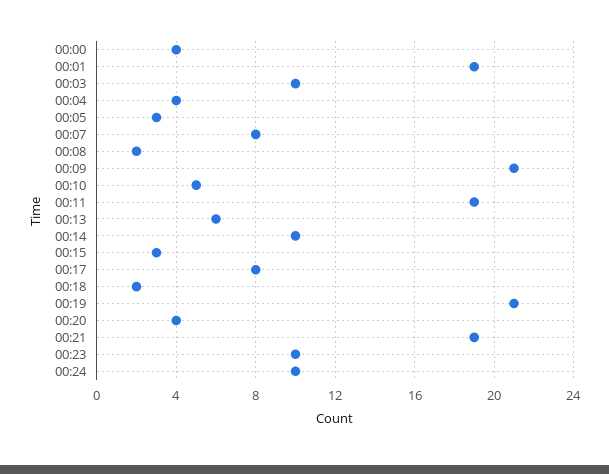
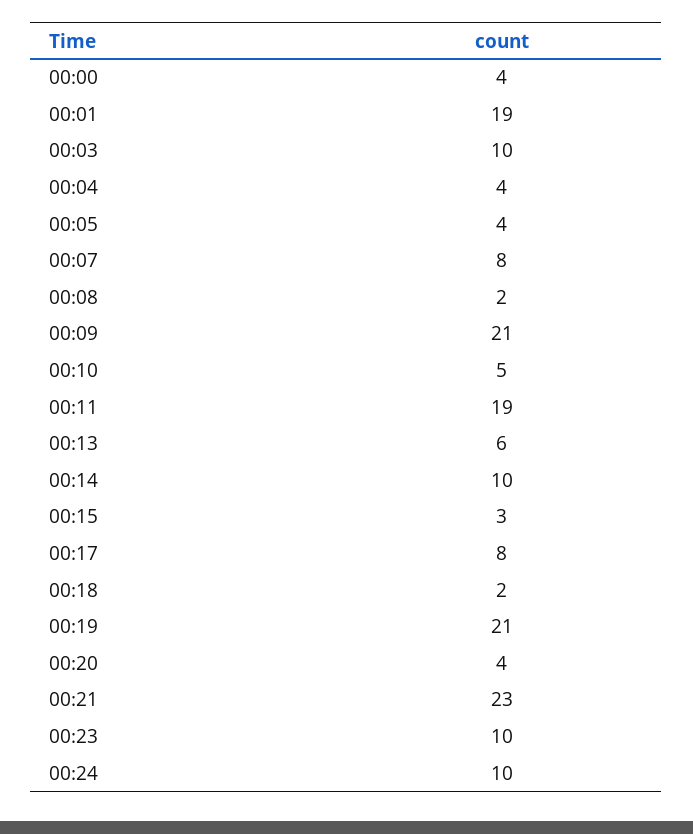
  {
    "00:00": 4,
    "00:01": 19,
    "00:03": 10,
    "00:04": 4,
-   "00:05": 3,
+   "00:05": 4,
    "00:07": 8,
    "00:08": 2,
    "00:09": 21,
    "00:10": 5,
    "00:11": 19,
    "00:13": 6,
    "00:14": 10,
    "00:15": 3,
    "00:17": 8,
    "00:18": 2,
    "00:19": 21,
    "00:20": 4,
-   "00:21": 19,
+   "00:21": 23,
    "00:23": 10,
    "00:24": 10
  }

